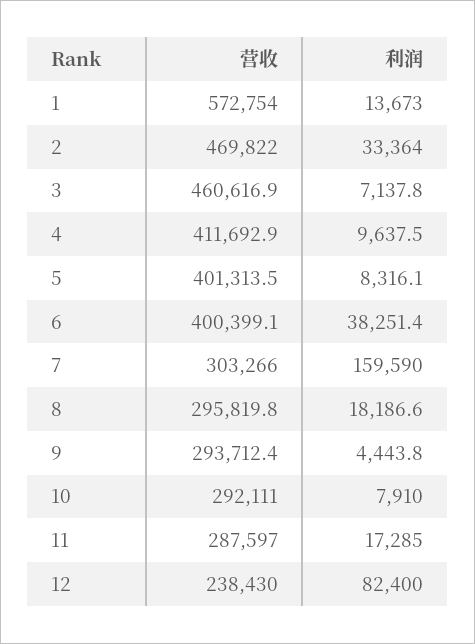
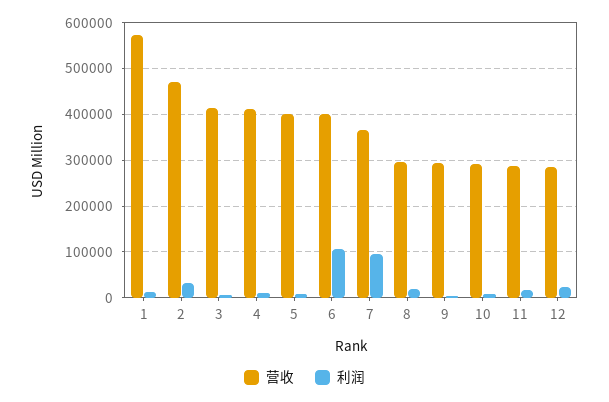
  {
    "营收": {
      "1": 572754,
      "2": 469822,
-     "3": 460616.9,
+     "3": 420000,
      "4": 411692.9,
      "5": 401313.5,
      "6": 400399.1,
-     "7": 303266,
+     "7": 360000,
      "8": 295819.8,
      "9": 293712.4,
      "10": 292111,
      "11": 287597,
-     "12": 238430
+     "12": 280000
    },
    "利润": {
      "1": 13673,
      "2": 33364,
      "3": 7137.8,
      "4": 9637.5,
      "5": 8316.1,
-     "6": 38251.4,
+     "6": 100000,
-     "7": 159590,
+     "7": 100000,
      "8": 18186.6,
      "9": 4443.8,
      "10": 7910,
      "11": 17285,
-     "12": 82400
+     "12": 20000
    }
  }

